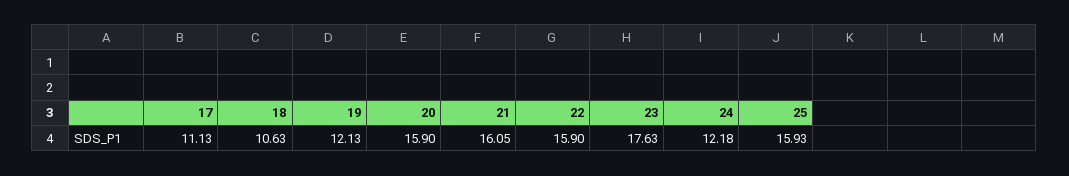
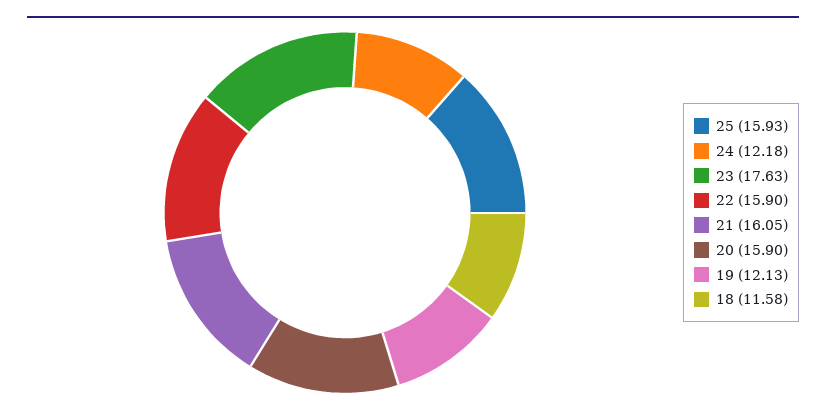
  {
-   "17": 11.13,
-   "18": 10.63,
+   "18": 11.58,
    "19": 12.13,
    "20": 15.9,
    "21": 16.05,
    "22": 15.9,
    "23": 17.63,
    "24": 12.18,
    "25": 15.93
  }

